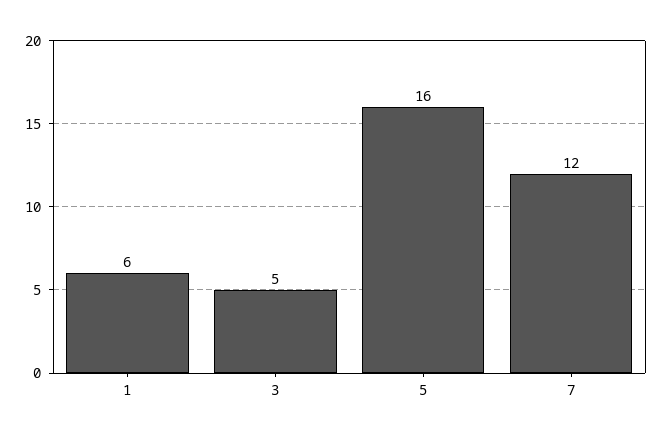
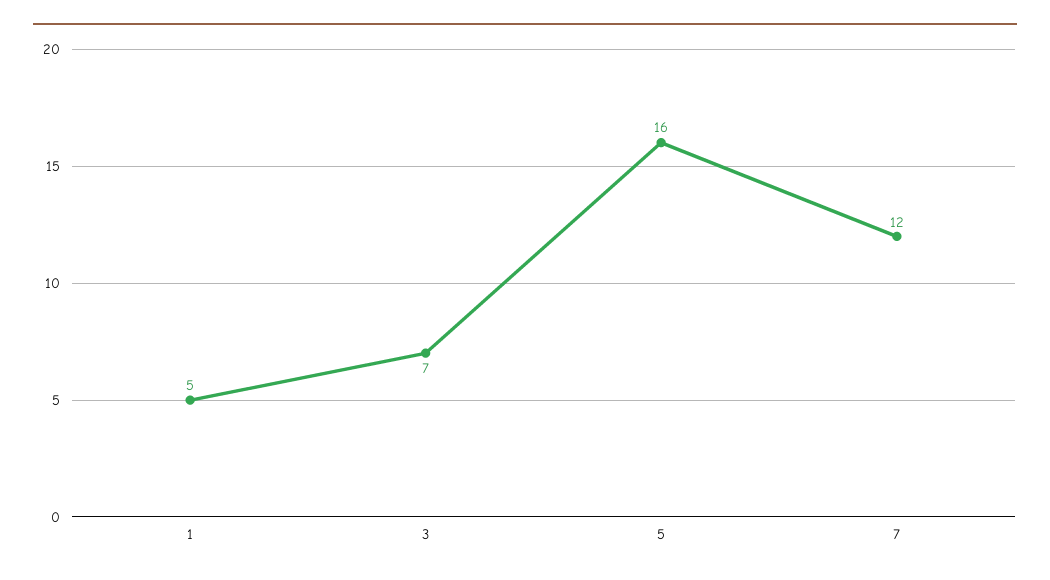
  {
-   "1": 6,
+   "1": 5,
-   "3": 5,
+   "3": 7,
    "5": 16,
    "7": 12
  }

